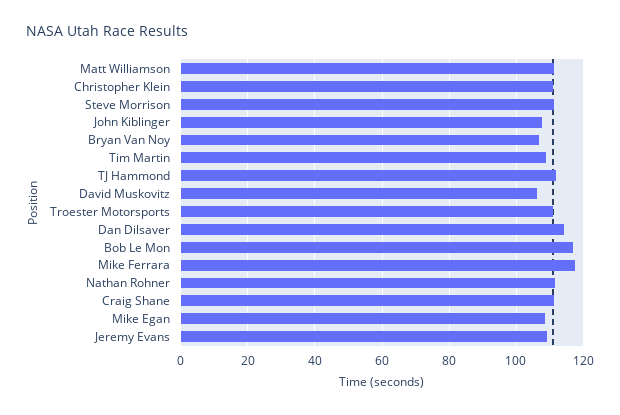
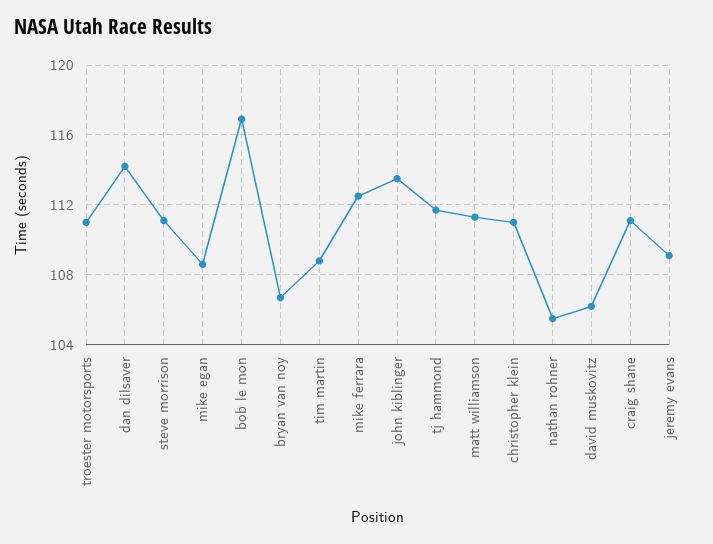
  {
    "Matt Williamson": 111.5,
    "Christopher Klein": 111,
    "Steve Morrison": 111,
-   "John Kiblinger": 108,
+   "John Kiblinger": 113.5,
    "Bryan Van Noy": 106.5,
    "Tim Martin": 109,
    "TJ Hammond": 111.5,
    "David Muskovitz": 106,
    "Troester Motorsports": 111,
    "Dan Dilsaver": 114,
    "Bob Le Mon": 117,
-   "Mike Ferrara": 118,
+   "Mike Ferrara": 112.5,
-   "Nathan Rohner": 112,
+   "Nathan Rohner": 105.5,
    "Craig Shane": 111,
    "Mike Egan": 108.5,
    "Jeremy Evans": 109
  }

